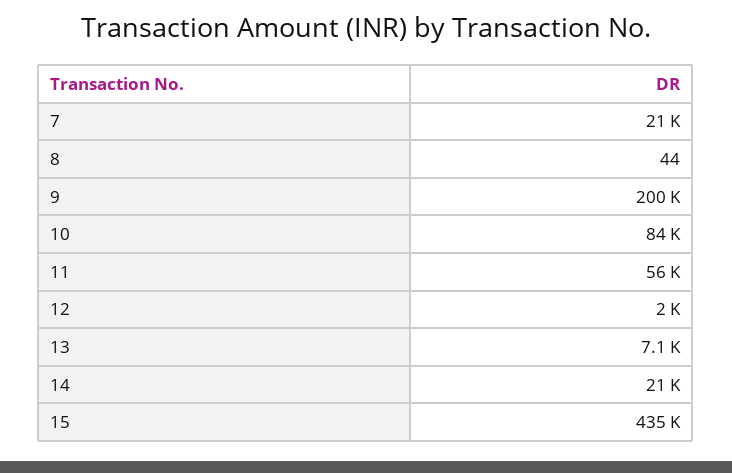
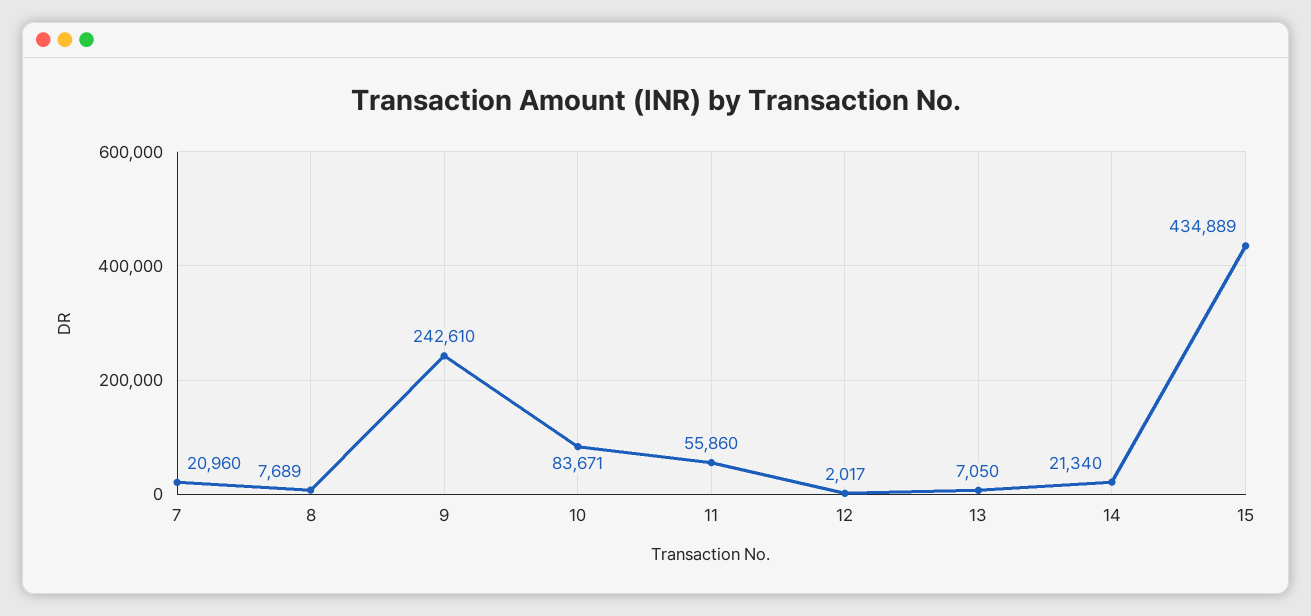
  {
    "7": 20960,
-   "8": 44,
+   "8": 7689,
-   "9": 200000,
+   "9": 242610,
    "10": 83671,
    "11": 55860,
    "12": 2017,
    "13": 7050,
    "14": 21340,
    "15": 434889
  }

